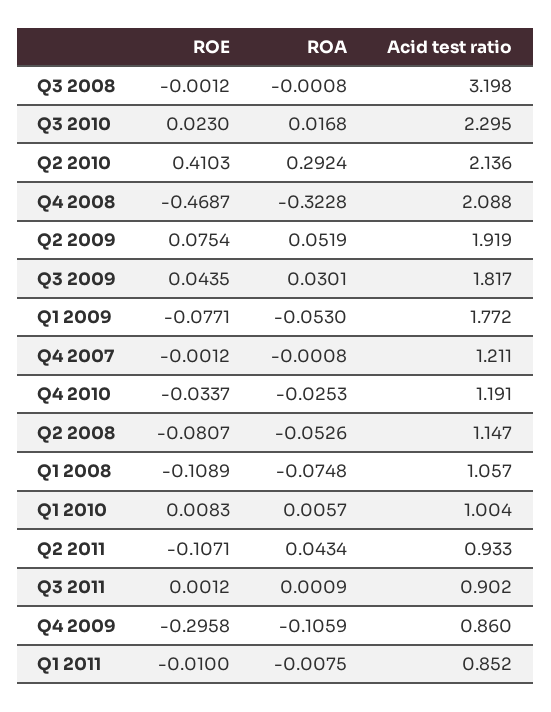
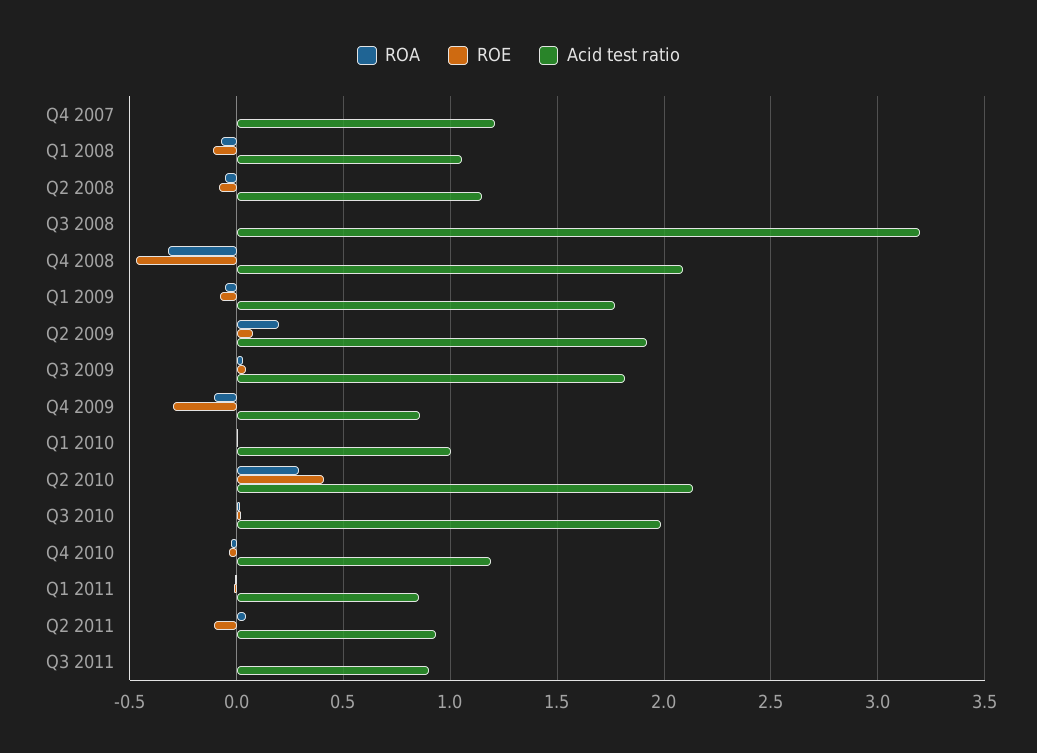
  {
    "ROE": {
      "Q3 2008": -0.0012,
      "Q3 2010": 0.023,
      "Q2 2010": 0.4103,
      "Q4 2008": -0.4687,
      "Q2 2009": 0.0754,
      "Q3 2009": 0.0435,
      "Q1 2009": -0.0771,
      "Q4 2007": -0.0012,
      "Q4 2010": -0.0337,
      "Q2 2008": -0.0807,
      "Q1 2008": -0.1089,
      "Q1 2010": 0.0083,
      "Q2 2011": -0.1071,
      "Q3 2011": 0.0012,
      "Q4 2009": -0.2958,
      "Q1 2011": -0.01
    },
    "ROA": {
      "Q3 2008": -0.0008,
      "Q3 2010": 0.0168,
      "Q2 2010": 0.2924,
      "Q4 2008": -0.3228,
-     "Q2 2009": 0.0519,
+     "Q2 2009": 0.2,
      "Q3 2009": 0.0301,
      "Q1 2009": -0.053,
      "Q4 2007": -0.0008,
      "Q4 2010": -0.0253,
      "Q2 2008": -0.0526,
      "Q1 2008": -0.0748,
      "Q1 2010": 0.0057,
      "Q2 2011": 0.0434,
      "Q3 2011": 0.0009,
      "Q4 2009": -0.1059,
      "Q1 2011": -0.0075
    },
    "Acid test ratio": {
      "Q3 2008": 3.198,
-     "Q3 2010": 2.295,
+     "Q3 2010": 2,
      "Q2 2010": 2.136,
      "Q4 2008": 2.088,
      "Q2 2009": 1.919,
      "Q3 2009": 1.817,
      "Q1 2009": 1.772,
      "Q4 2007": 1.211,
      "Q4 2010": 1.191,
      "Q2 2008": 1.147,
      "Q1 2008": 1.057,
      "Q1 2010": 1.004,
      "Q2 2011": 0.933,
      "Q3 2011": 0.902,
      "Q4 2009": 0.86,
      "Q1 2011": 0.852
    }
  }

